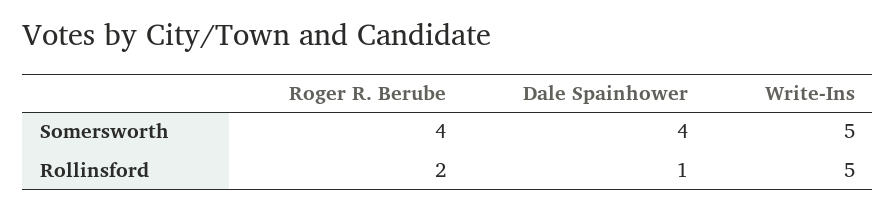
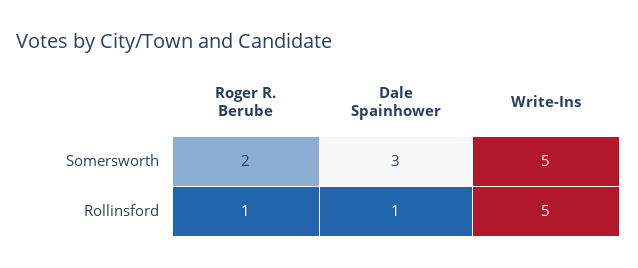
  {
    "Roger R. Berube": {
-     "Somersworth": 4,
+     "Somersworth": 2,
-     "Rollinsford": 2
+     "Rollinsford": 1
    },
    "Dale Spainhower": {
-     "Somersworth": 4,
+     "Somersworth": 3,
      "Rollinsford": 1
    },
    "Write-Ins": {
      "Somersworth": 5,
      "Rollinsford": 5
    }
  }

